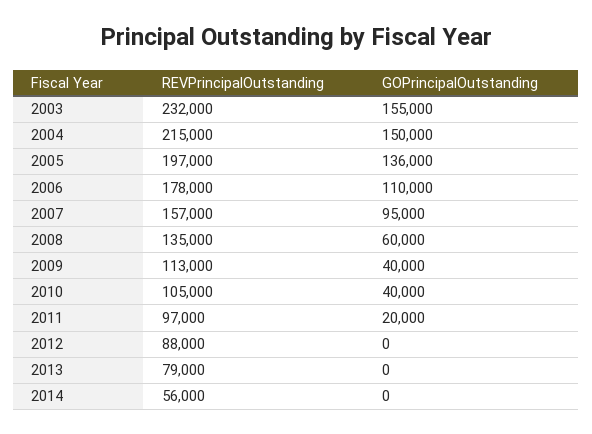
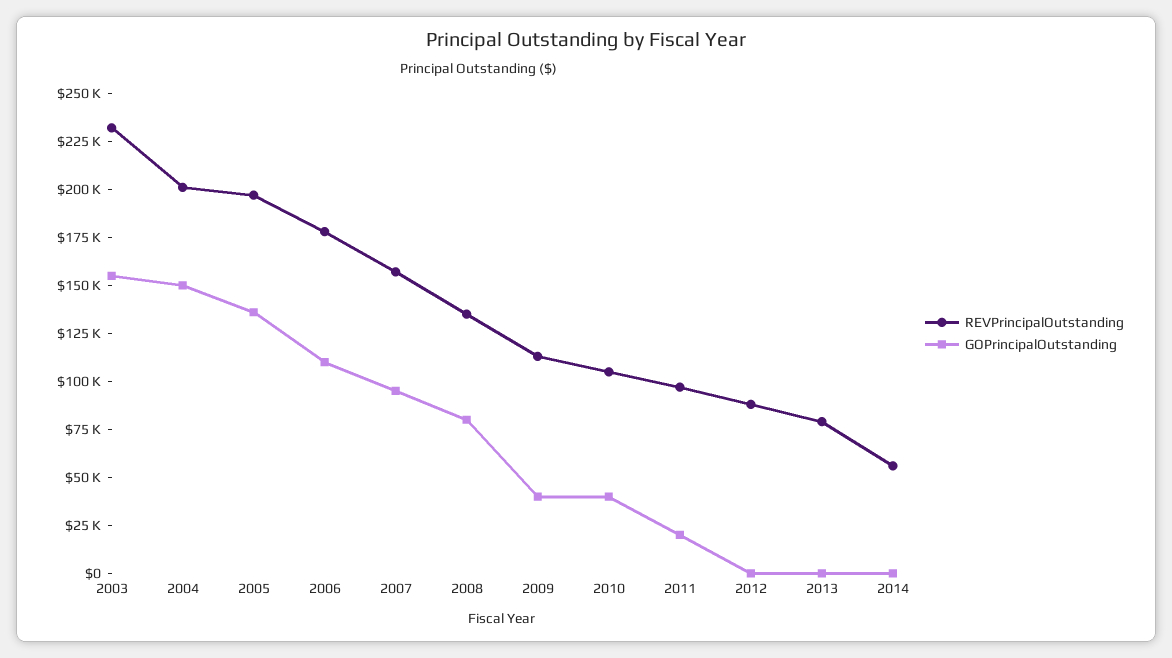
  {
    "REVPrincipalOutstanding": {
      "2003": 232000,
-     "2004": 215000,
+     "2004": 200000,
      "2005": 197000,
      "2006": 178000,
      "2007": 157000,
      "2008": 135000,
      "2009": 113000,
      "2010": 105000,
      "2011": 97000,
      "2012": 88000,
      "2013": 79000,
      "2014": 56000
    },
    "GOPrincipalOutstanding": {
      "2003": 155000,
      "2004": 150000,
      "2005": 136000,
      "2006": 110000,
      "2007": 95000,
-     "2008": 60000,
+     "2008": 80000,
      "2009": 40000,
      "2010": 40000,
      "2011": 20000,
      "2012": 0,
      "2013": 0,
      "2014": 0
    }
  }

